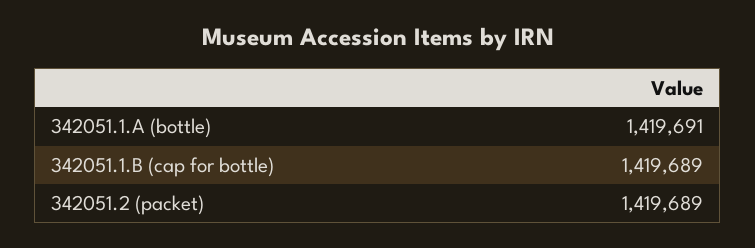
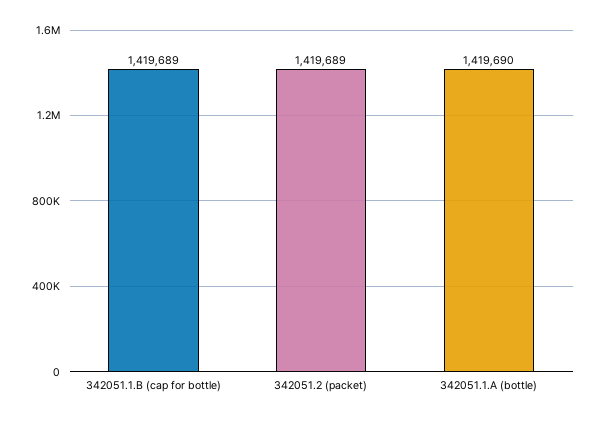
  {
-   "342051.1.A (bottle)": 1419691,
+   "342051.1.A (bottle)": 1419690,
    "342051.1.B (cap for bottle)": 1419689,
    "342051.2 (packet)": 1419689
  }

